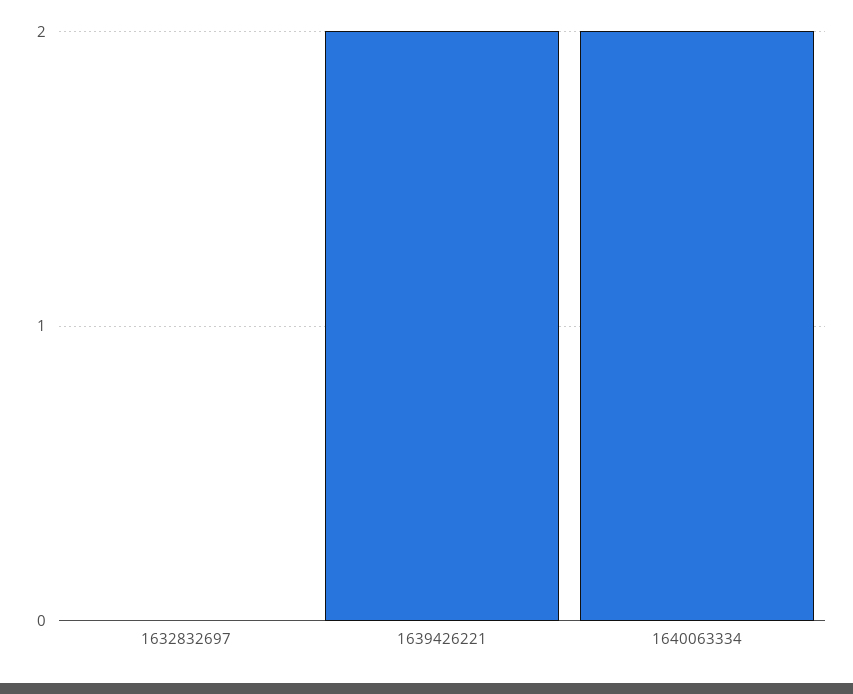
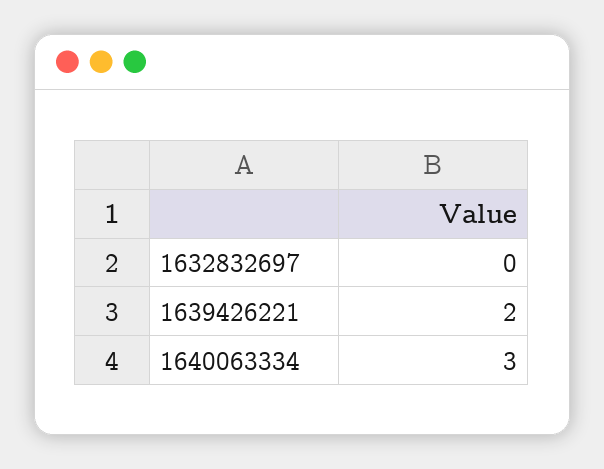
  {
    "1632832697": 0,
    "1639426221": 2,
-   "1640063334": 2
+   "1640063334": 3
  }

